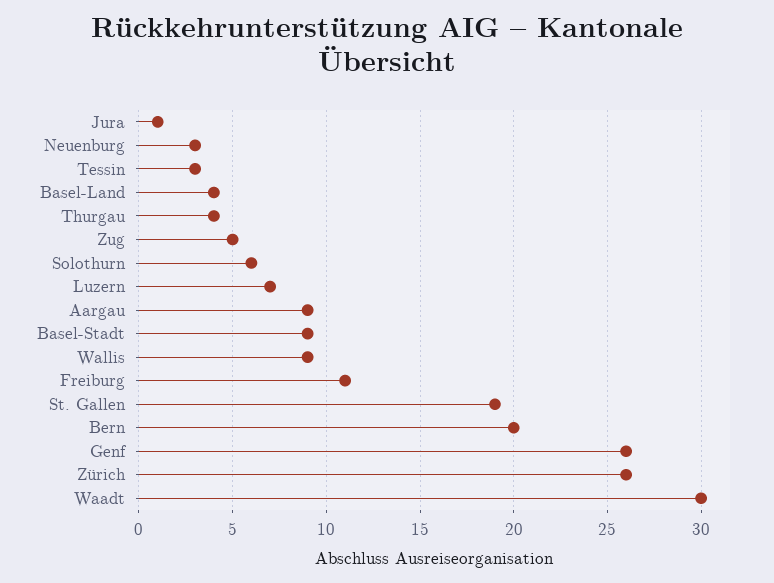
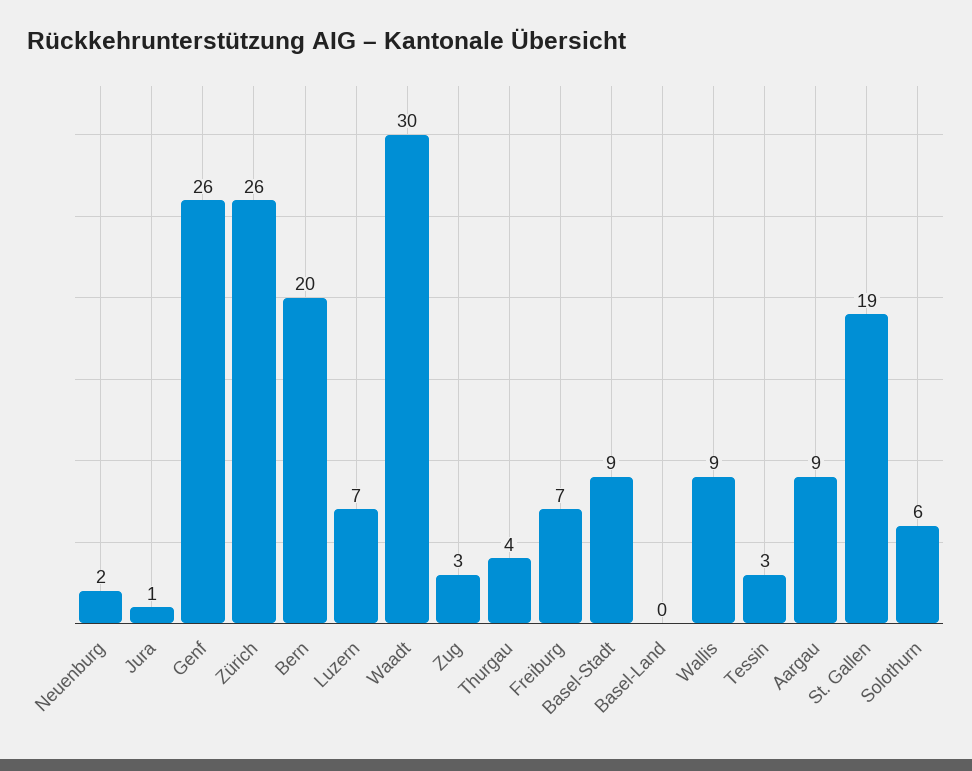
  {
    "Jura": 1,
-   "Neuenburg": 3,
+   "Neuenburg": 2,
    "Tessin": 3,
-   "Basel-Land": 4,
+   "Basel-Land": 0,
    "Thurgau": 4,
-   "Zug": 5,
+   "Zug": 3,
    "Solothurn": 6,
    "Luzern": 7,
    "Aargau": 9,
    "Basel-Stadt": 9,
    "Wallis": 9,
-   "Freiburg": 11,
+   "Freiburg": 7,
    "St. Gallen": 19,
    "Bern": 20,
    "Genf": 26,
    "Zürich": 26,
    "Waadt": 30
  }

